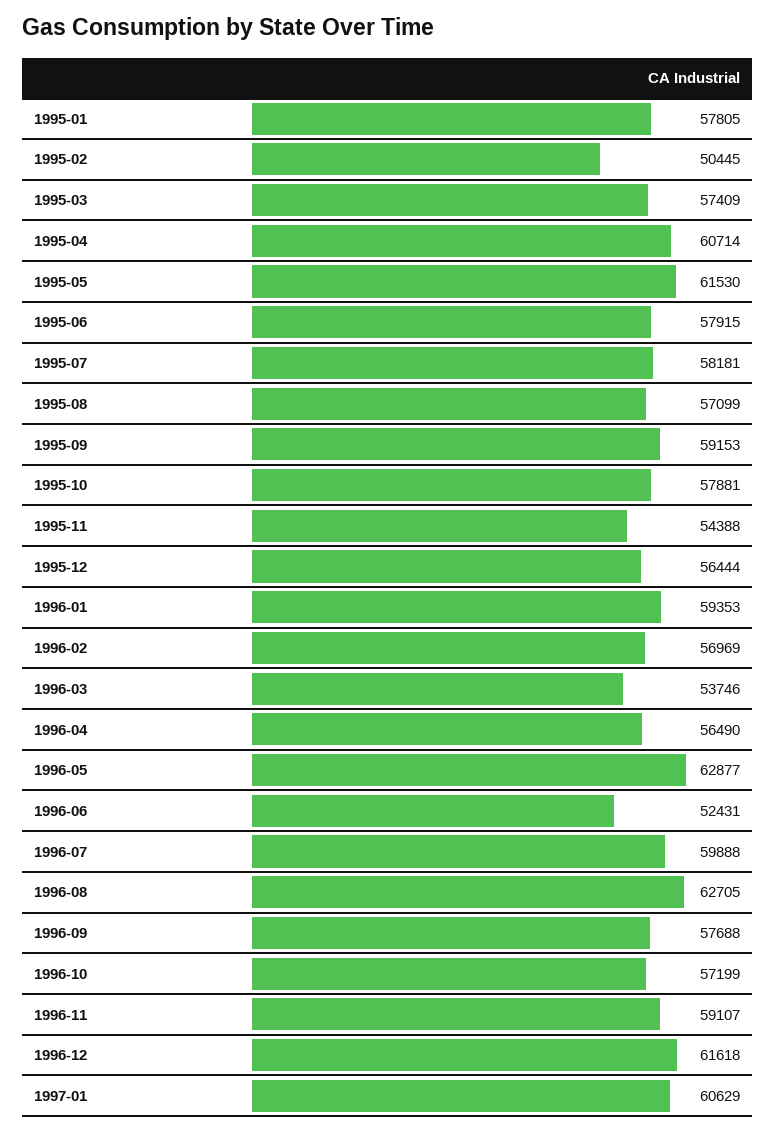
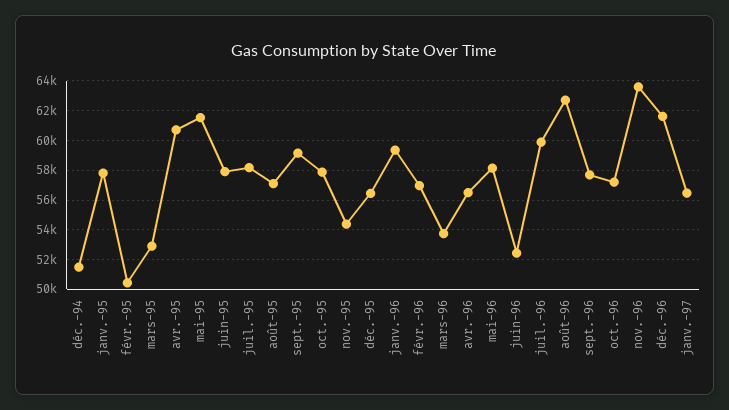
  {
    "1995-01": 57805,
    "1995-02": 50445,
-   "1995-03": 57409,
+   "1995-03": 53000,
    "1995-04": 60714,
    "1995-05": 61530,
    "1995-06": 57915,
    "1995-07": 58181,
    "1995-08": 57099,
    "1995-09": 59153,
    "1995-10": 57881,
    "1995-11": 54388,
    "1995-12": 56444,
    "1996-01": 59353,
    "1996-02": 56969,
    "1996-03": 53746,
    "1996-04": 56490,
-   "1996-05": 62877,
+   "1996-05": 58000,
    "1996-06": 52431,
    "1996-07": 59888,
    "1996-08": 62705,
    "1996-09": 57688,
    "1996-10": 57199,
-   "1996-11": 59107,
+   "1996-11": 63500,
    "1996-12": 61618,
-   "1997-01": 60629
+   "1997-01": 56500,
+   "déc.-94": 51500
  }

